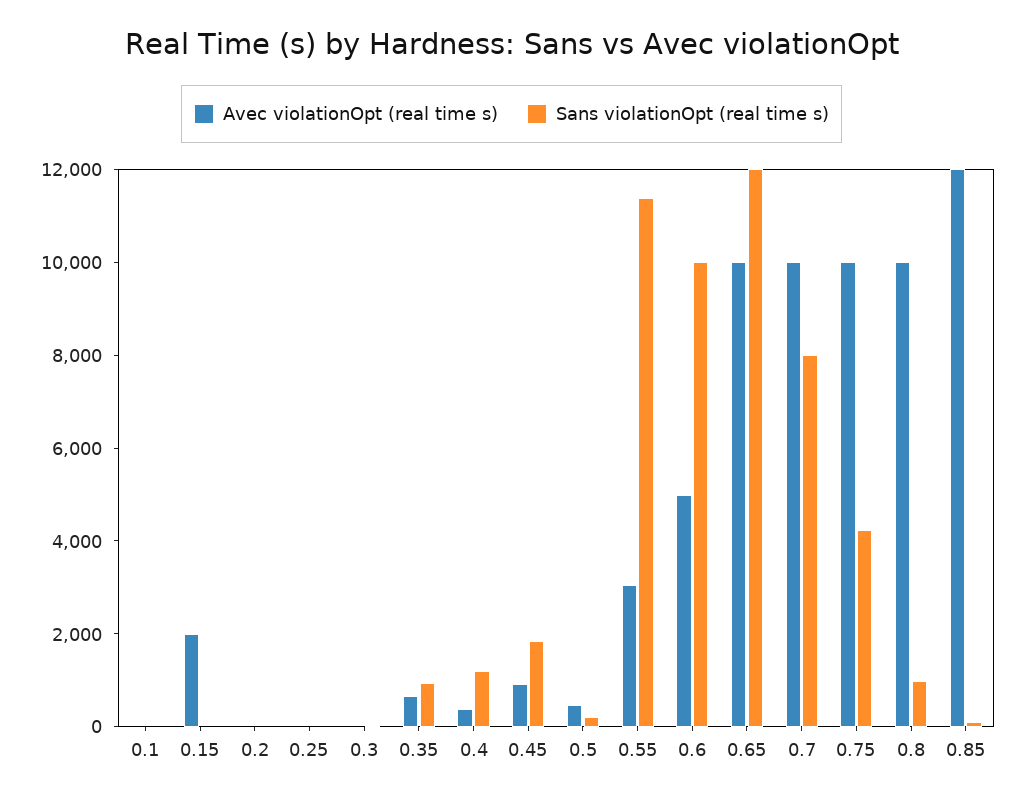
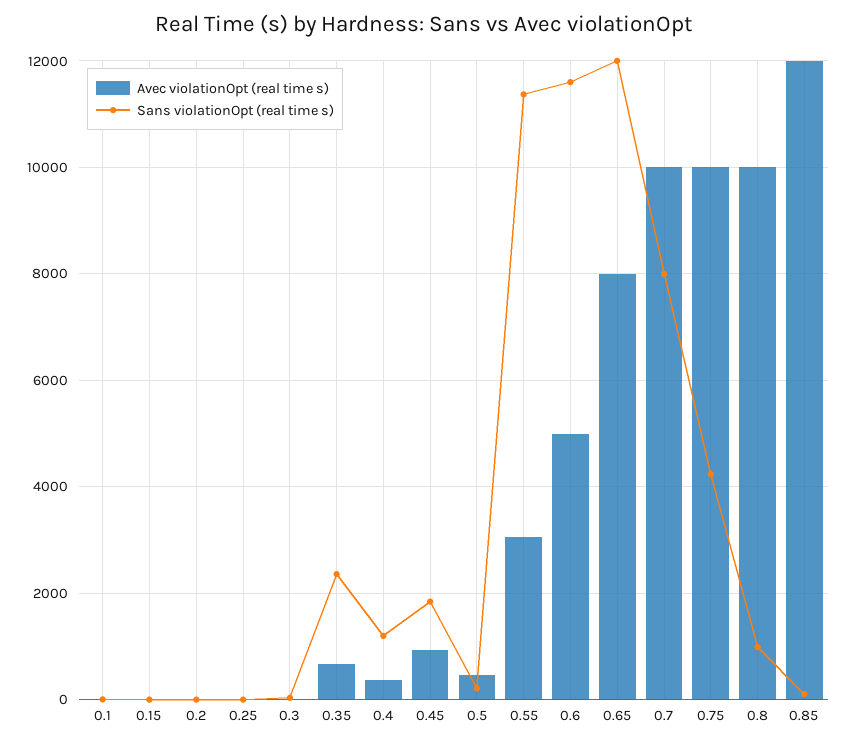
  {
    "Avec violationOpt (real time s)": {
      "0.1": 0,
-     "0.15": 2000,
+     "0.15": 0,
      "0.2": 0,
      "0.25": 0,
      "0.3": 0,
      "0.35": 600,
      "0.4": 400,
      "0.45": 1000,
      "0.5": 400,
      "0.55": 3000,
      "0.6": 5000,
-     "0.65": 10000,
+     "0.65": 8000,
      "0.7": 10000,
      "0.75": 10000,
      "0.8": 10000,
      "0.85": 12000
    },
    "Sans violationOpt (real time s)": {
      "0.1": 0,
      "0.15": 0,
      "0.2": 0,
      "0.25": 0,
      "0.3": 0,
-     "0.35": 1000,
+     "0.35": 2400,
      "0.4": 1200,
      "0.45": 1800,
      "0.5": 200,
      "0.55": 11400,
-     "0.6": 10000,
+     "0.6": 11600,
      "0.65": 12000,
      "0.7": 8000,
      "0.75": 4200,
      "0.8": 1000,
      "0.85": 200
    }
  }

